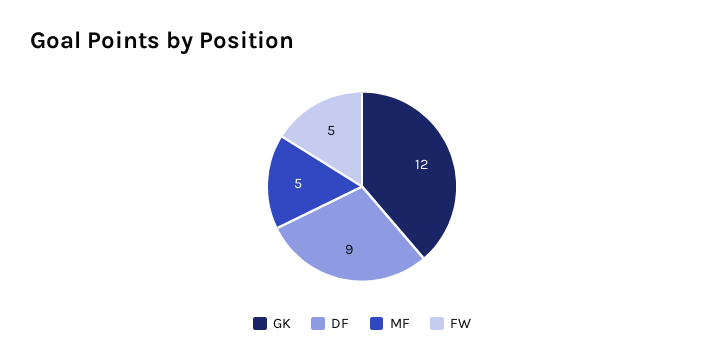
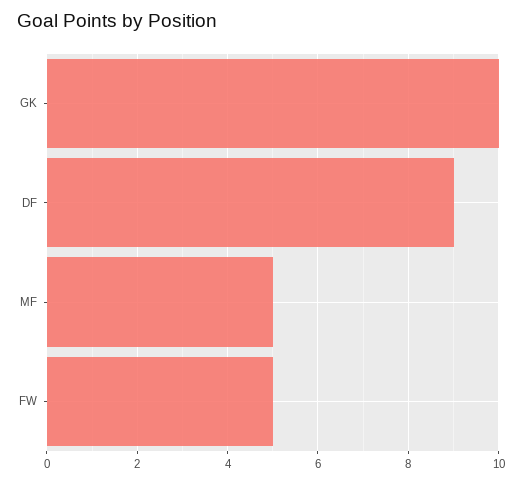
  {
-   "GK": 12,
+   "GK": 10,
    "DF": 9,
    "MF": 5,
    "FW": 5
  }

